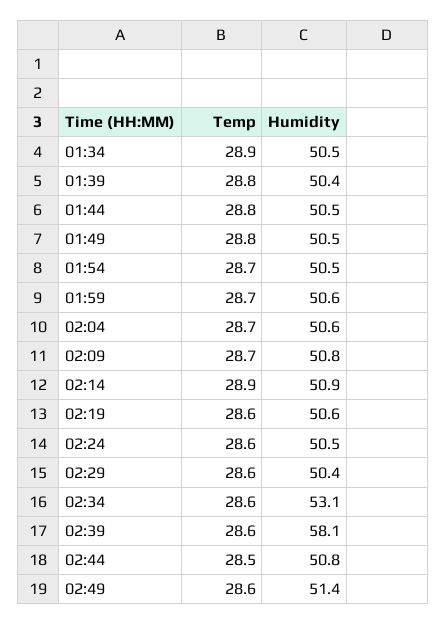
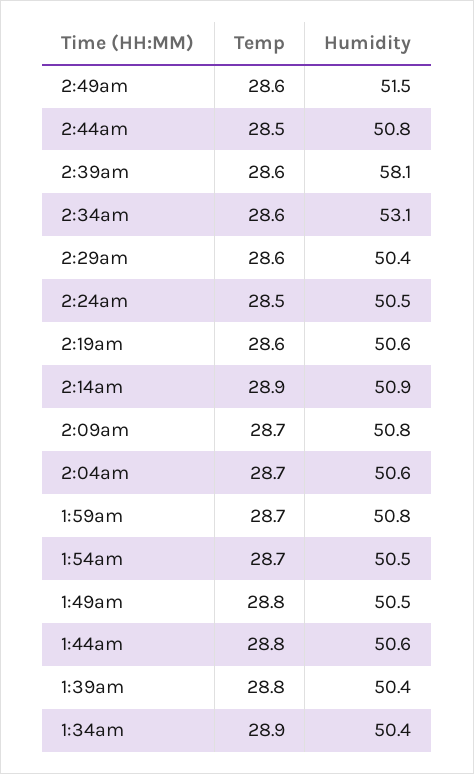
  {
    "Temp": {
      "01:34": 28.9,
      "01:39": 28.8,
      "01:44": 28.8,
      "01:49": 28.8,
      "01:54": 28.7,
      "01:59": 28.7,
      "02:04": 28.7,
      "02:09": 28.7,
      "02:14": 28.9,
      "02:19": 28.6,
-     "02:24": 28.6,
+     "02:24": 28.5,
      "02:29": 28.6,
      "02:34": 28.6,
      "02:39": 28.6,
      "02:44": 28.5,
      "02:49": 28.6
    },
    "Humidity": {
-     "01:34": 50.5,
+     "01:34": 50.4,
      "01:39": 50.4,
-     "01:44": 50.5,
+     "01:44": 50.6,
      "01:49": 50.5,
      "01:54": 50.5,
-     "01:59": 50.6,
+     "01:59": 50.8,
      "02:04": 50.6,
      "02:09": 50.8,
      "02:14": 50.9,
      "02:19": 50.6,
      "02:24": 50.5,
      "02:29": 50.4,
      "02:34": 53.1,
      "02:39": 58.1,
      "02:44": 50.8,
-     "02:49": 51.4
+     "02:49": 51.5
    }
  }

